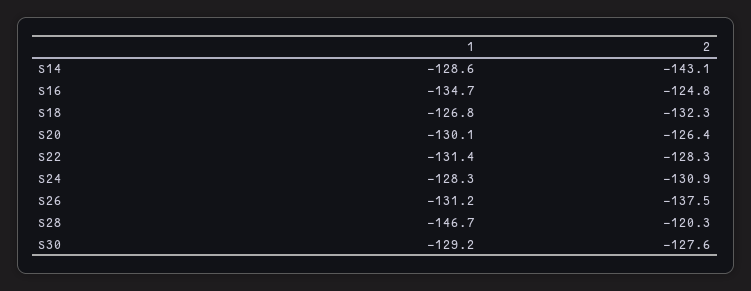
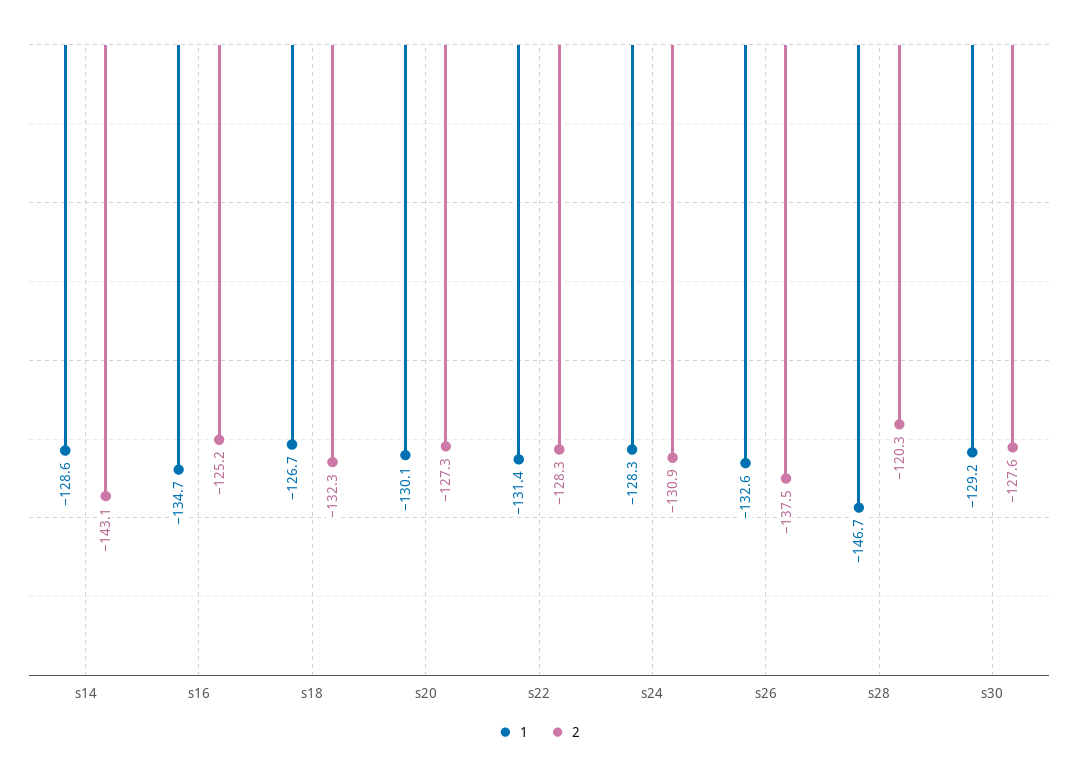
  {
    "1": {
      "s14": -128.6,
      "s16": -134.7,
-     "s18": -126.8,
+     "s18": -126.7,
      "s20": -130.1,
      "s22": -131.4,
      "s24": -128.3,
-     "s26": -131.2,
+     "s26": -132.6,
      "s28": -146.7,
      "s30": -129.2
    },
    "2": {
      "s14": -143.1,
-     "s16": -124.8,
+     "s16": -125.2,
      "s18": -132.3,
-     "s20": -126.4,
+     "s20": -127.3,
      "s22": -128.3,
      "s24": -130.9,
      "s26": -137.5,
      "s28": -120.3,
      "s30": -127.6
    }
  }

